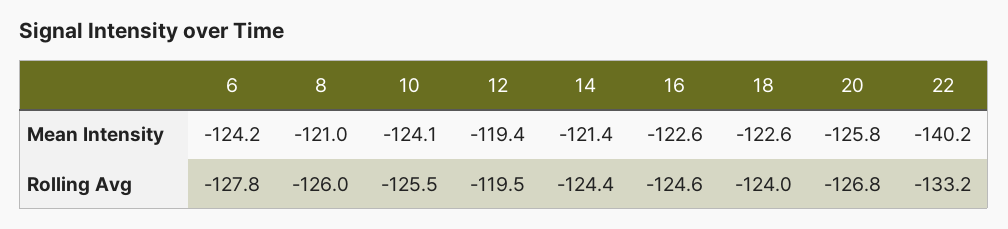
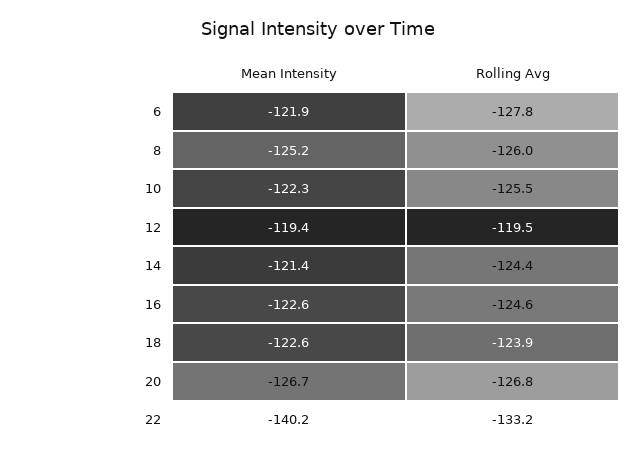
  {
    "6": {
-     "Mean Intensity": -124.2,
+     "Mean Intensity": -121.9,
      "Rolling Avg": -127.8
    },
    "8": {
-     "Mean Intensity": -121,
+     "Mean Intensity": -125.2,
      "Rolling Avg": -126
    },
    "10": {
-     "Mean Intensity": -124.1,
+     "Mean Intensity": -122.3,
      "Rolling Avg": -125.5
    },
    "12": {
      "Mean Intensity": -119.4,
      "Rolling Avg": -119.5
    },
    "14": {
      "Mean Intensity": -121.4,
      "Rolling Avg": -124.4
    },
    "16": {
      "Mean Intensity": -122.6,
      "Rolling Avg": -124.6
    },
    "18": {
      "Mean Intensity": -122.6,
-     "Rolling Avg": -124
+     "Rolling Avg": -123.9
    },
    "20": {
-     "Mean Intensity": -125.8,
+     "Mean Intensity": -126.7,
      "Rolling Avg": -126.8
    },
    "22": {
      "Mean Intensity": -140.2,
      "Rolling Avg": -133.2
    }
  }

